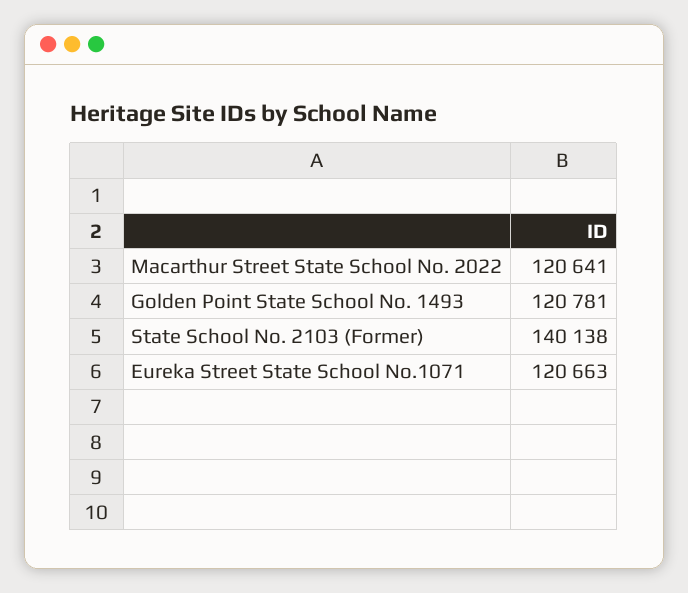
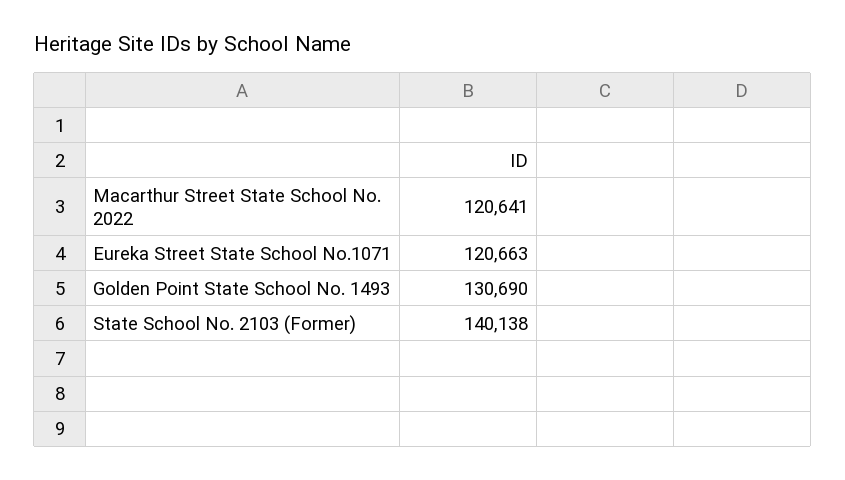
  {
    "Macarthur Street State School No. 2022": 120641,
-   "Golden Point State School No. 1493": 120781,
+   "Golden Point State School No. 1493": 130690,
    "State School No. 2103 (Former)": 140138,
    "Eureka Street State School No.1071": 120663
  }

